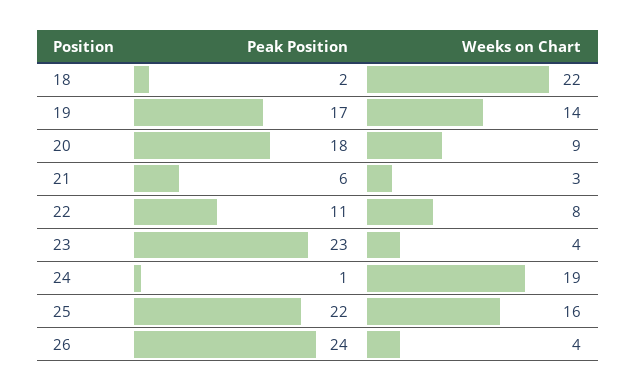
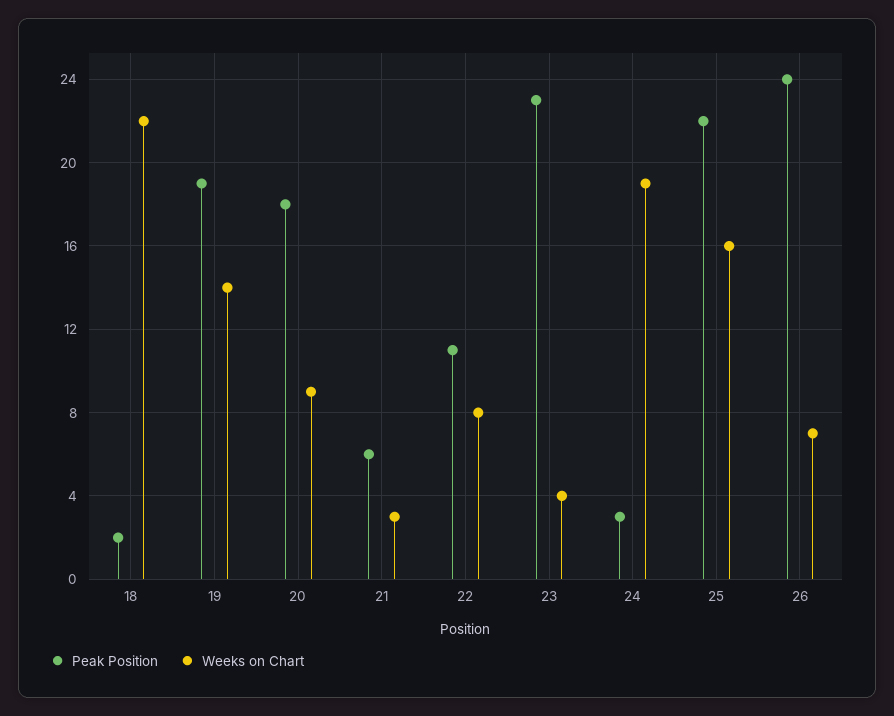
  {
    "Peak Position": {
      "18": 2,
-     "19": 17,
+     "19": 19,
      "20": 18,
      "21": 6,
      "22": 11,
      "23": 23,
-     "24": 1,
+     "24": 3,
      "25": 22,
      "26": 24
    },
    "Weeks on Chart": {
      "18": 22,
      "19": 14,
      "20": 9,
      "21": 3,
      "22": 8,
      "23": 4,
      "24": 19,
      "25": 16,
-     "26": 4
+     "26": 7
    }
  }

